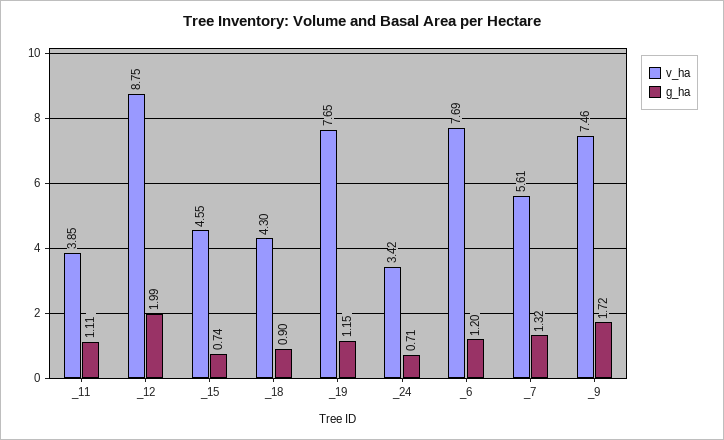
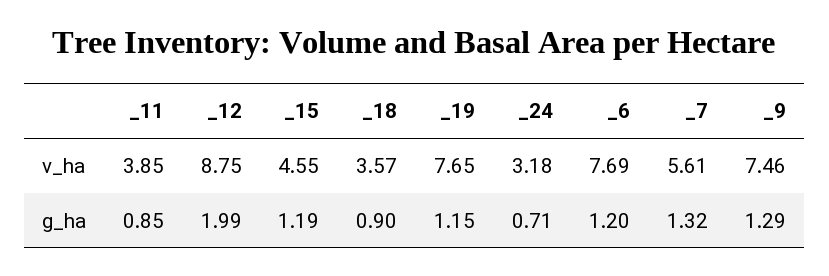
  {
    "v_ha": {
      "_11": 3.85,
      "_12": 8.75,
      "_15": 4.55,
-     "_18": 4.3,
+     "_18": 3.57,
      "_19": 7.65,
-     "_24": 3.42,
+     "_24": 3.18,
      "_6": 7.69,
      "_7": 5.61,
      "_9": 7.46
    },
    "g_ha": {
-     "_11": 1.11,
+     "_11": 0.85,
      "_12": 1.99,
-     "_15": 0.74,
+     "_15": 1.19,
      "_18": 0.9,
      "_19": 1.15,
      "_24": 0.71,
      "_6": 1.2,
      "_7": 1.32,
-     "_9": 1.72
+     "_9": 1.29
    }
  }

